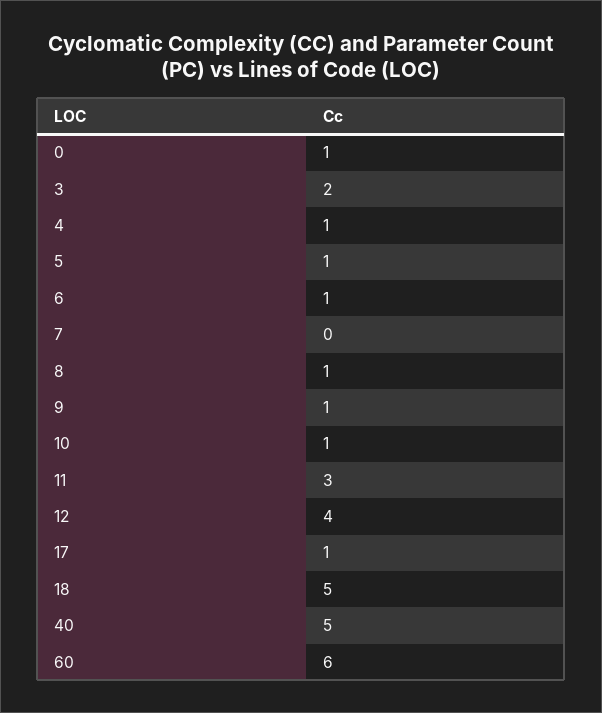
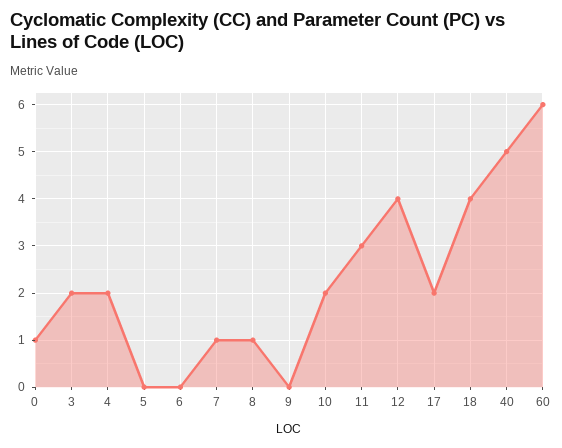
  {
    "0": 1,
    "3": 2,
-   "4": 1,
+   "4": 2,
-   "5": 1,
+   "5": 0,
-   "6": 1,
+   "6": 0,
-   "7": 0,
+   "7": 1,
    "8": 1,
-   "9": 1,
+   "9": 0,
-   "10": 1,
+   "10": 2,
    "11": 3,
    "12": 4,
-   "17": 1,
+   "17": 2,
-   "18": 5,
+   "18": 4,
    "40": 5,
    "60": 6
  }

